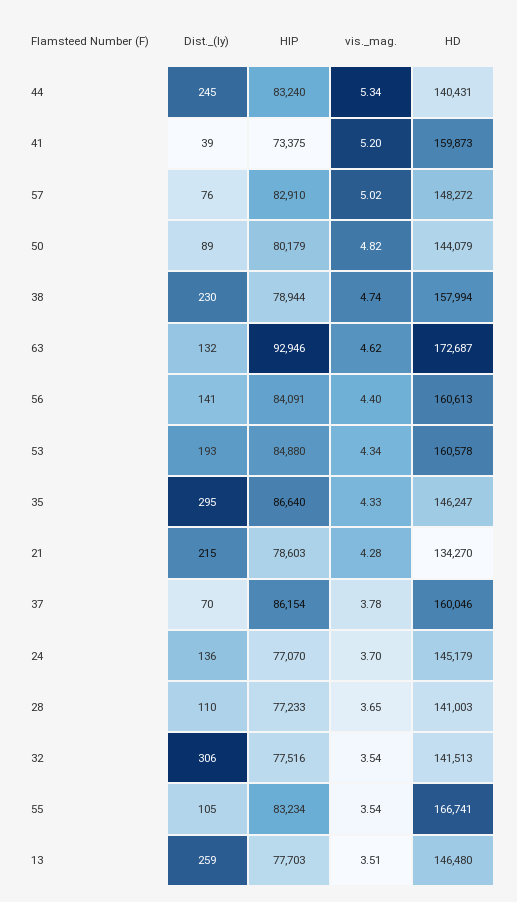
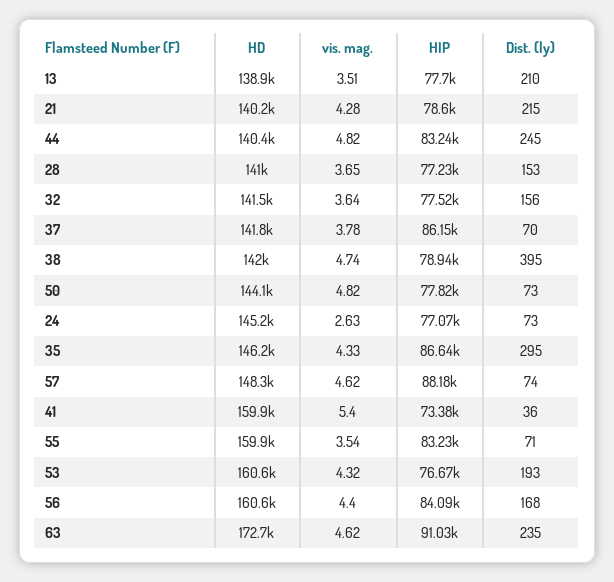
  {
    "Dist._(ly)": {
      "44": 245,
-     "41": 39,
+     "41": 36,
-     "57": 76,
+     "57": 74,
-     "50": 89,
+     "50": 73,
-     "38": 230,
+     "38": 395,
-     "63": 132,
+     "63": 235,
-     "56": 141,
+     "56": 168,
      "53": 193,
      "35": 295,
      "21": 215,
      "37": 70,
-     "24": 136,
+     "24": 73,
-     "28": 110,
+     "28": 153,
-     "32": 306,
+     "32": 156,
-     "55": 105,
+     "55": 71,
-     "13": 259
+     "13": 210
    },
    "HIP": {
      "44": 83240,
      "41": 73375,
-     "57": 82910,
+     "57": 88180,
-     "50": 80179,
+     "50": 77820,
      "38": 78944,
-     "63": 92946,
+     "63": 91030,
      "56": 84091,
-     "53": 84880,
+     "53": 76670,
      "35": 86640,
      "21": 78603,
      "37": 86154,
      "24": 77070,
      "28": 77233,
      "32": 77516,
      "55": 83234,
      "13": 77703
    },
    "vis._mag.": {
-     "44": 5.34,
+     "44": 4.82,
-     "41": 5.2,
+     "41": 5.4,
-     "57": 5.02,
+     "57": 4.62,
      "50": 4.82,
      "38": 4.74,
      "63": 4.62,
      "56": 4.4,
-     "53": 4.34,
+     "53": 4.32,
      "35": 4.33,
      "21": 4.28,
      "37": 3.78,
-     "24": 3.7,
+     "24": 2.63,
      "28": 3.65,
-     "32": 3.54,
+     "32": 3.64,
      "55": 3.54,
      "13": 3.51
    },
    "HD": {
      "44": 140431,
      "41": 159873,
      "57": 148272,
      "50": 144079,
-     "38": 157994,
+     "38": 142000,
      "63": 172687,
      "56": 160613,
      "53": 160578,
      "35": 146247,
-     "21": 134270,
+     "21": 140200,
-     "37": 160046,
+     "37": 141800,
      "24": 145179,
      "28": 141003,
      "32": 141513,
-     "55": 166741,
+     "55": 159900,
-     "13": 146480
+     "13": 138900
    }
  }

